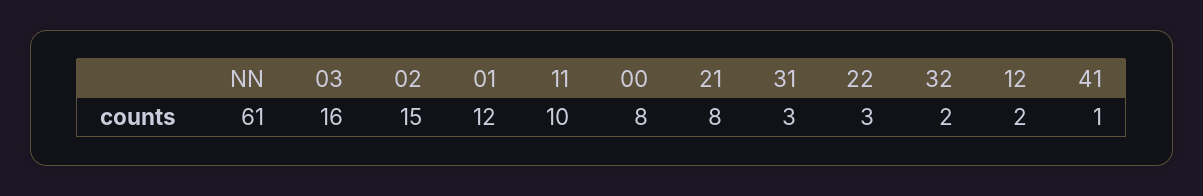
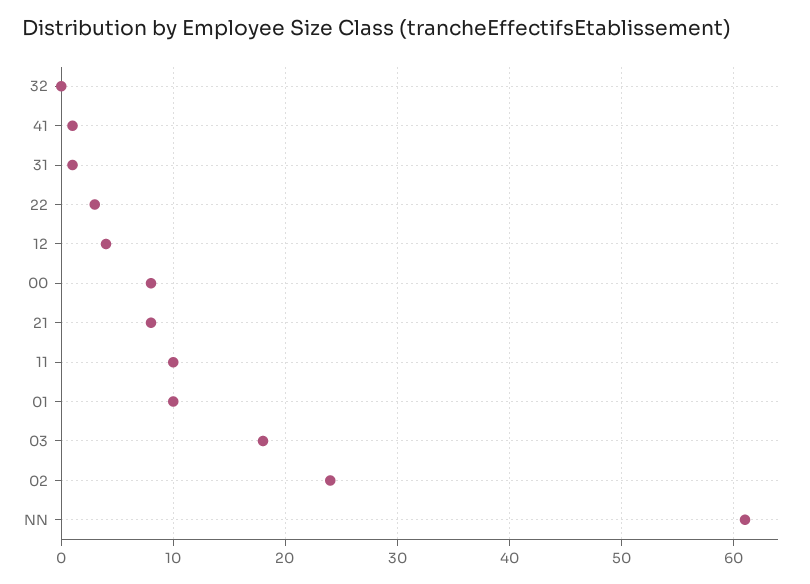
  {
    "NN": 61,
-   "03": 16,
+   "03": 18,
-   "02": 15,
+   "02": 24,
-   "01": 12,
+   "01": 10,
    "11": 10,
    "00": 8,
    "21": 8,
-   "31": 3,
+   "31": 1,
    "22": 3,
-   "32": 2,
+   "32": 0,
-   "12": 2,
+   "12": 4,
    "41": 1
  }

